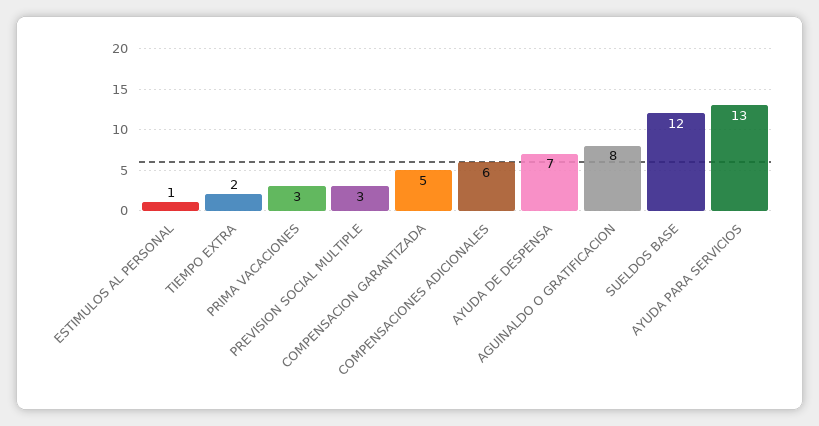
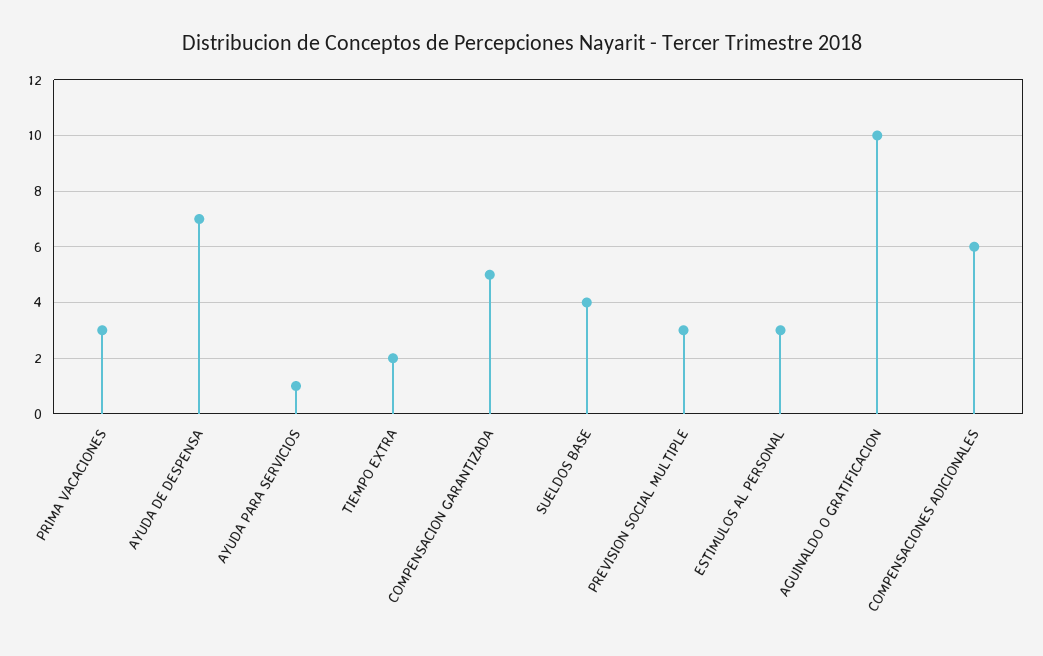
  {
-   "ESTIMULOS AL PERSONAL": 1,
+   "ESTIMULOS AL PERSONAL": 3,
    "TIEMPO EXTRA": 2,
    "PRIMA VACACIONES": 3,
    "PREVISION SOCIAL MULTIPLE": 3,
    "COMPENSACION GARANTIZADA": 5,
    "COMPENSACIONES ADICIONALES": 6,
    "AYUDA DE DESPENSA": 7,
-   "AGUINALDO O GRATIFICACION": 8,
+   "AGUINALDO O GRATIFICACION": 10,
-   "SUELDOS BASE": 12,
+   "SUELDOS BASE": 4,
-   "AYUDA PARA SERVICIOS": 13
+   "AYUDA PARA SERVICIOS": 1
  }

